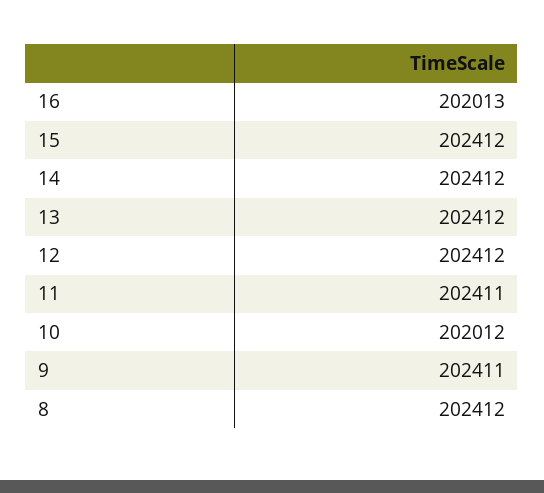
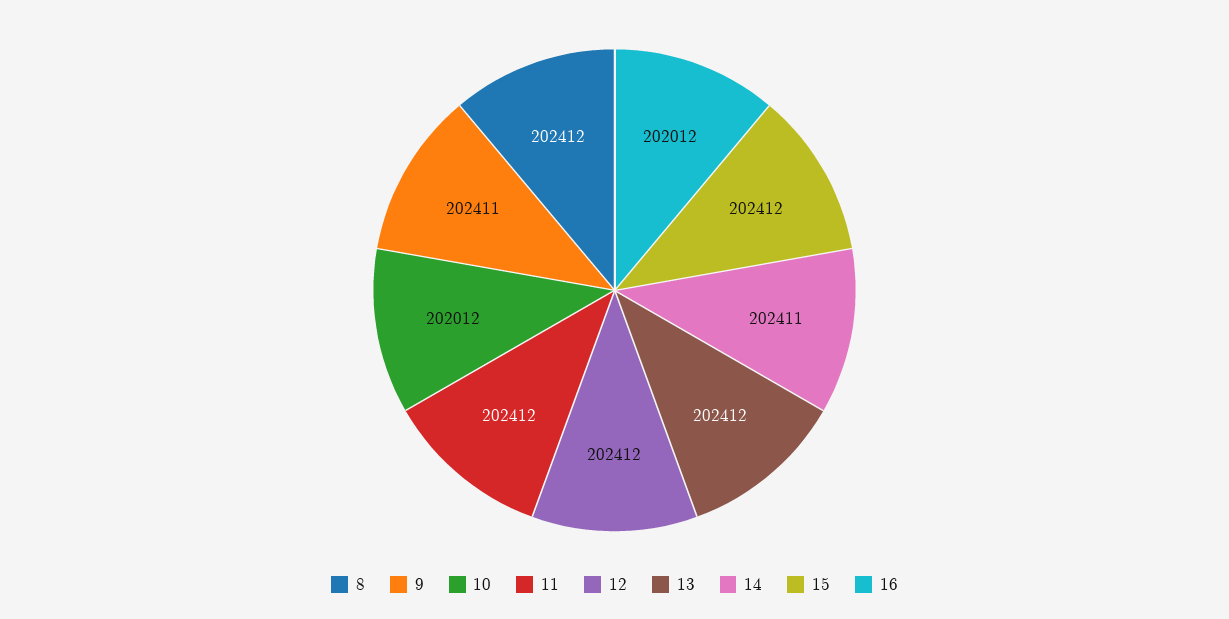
  {
-   "16": 202013,
+   "16": 202012,
    "15": 202412,
-   "14": 202412,
+   "14": 202411,
    "13": 202412,
    "12": 202412,
-   "11": 202411,
+   "11": 202412,
    "10": 202012,
    "9": 202411,
    "8": 202412
  }

